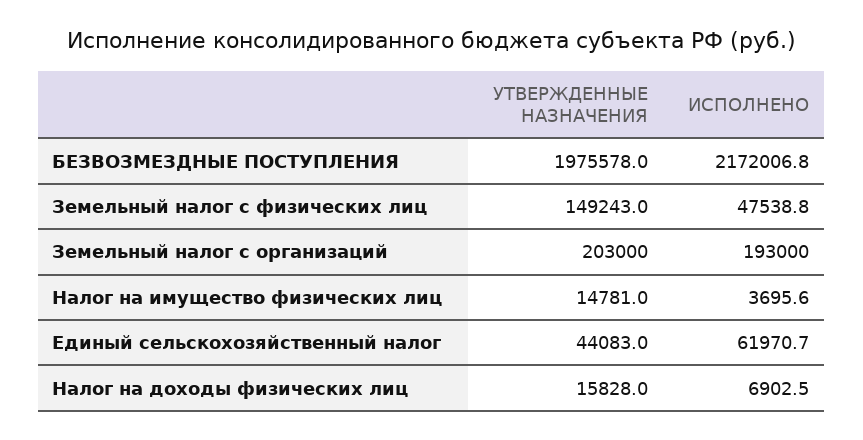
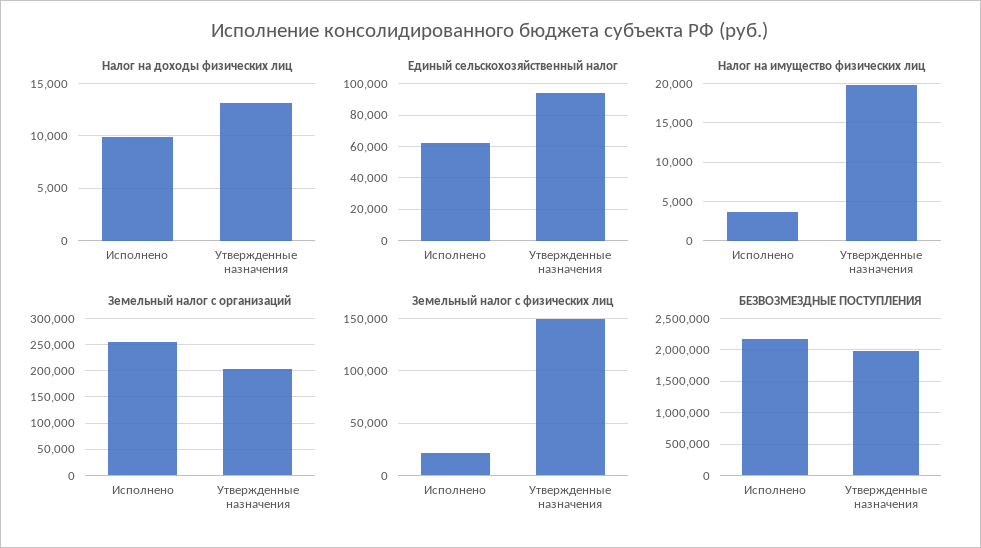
  {
    "БЕЗВОЗМЕЗДНЫЕ ПОСТУПЛЕНИЯ": {
      "УТВЕРЖДЕННЫЕ НАЗНАЧЕНИЯ": 1975578,
      "ИСПОЛНЕНО": 2172006.8
    },
    "Земельный налог с физических лиц": {
      "УТВЕРЖДЕННЫЕ НАЗНАЧЕНИЯ": 149243,
-     "ИСПОЛНЕНО": 47538.8
+     "ИСПОЛНЕНО": 20000
    },
    "Земельный налог с организаций": {
      "УТВЕРЖДЕННЫЕ НАЗНАЧЕНИЯ": 203000,
-     "ИСПОЛНЕНО": 193000
+     "ИСПОЛНЕНО": 250000
    },
    "Налог на имущество физических лиц": {
-     "УТВЕРЖДЕННЫЕ НАЗНАЧЕНИЯ": 14781,
+     "УТВЕРЖДЕННЫЕ НАЗНАЧЕНИЯ": 20000,
      "ИСПОЛНЕНО": 3695.6
    },
    "Единый сельскохозяйственный налог": {
-     "УТВЕРЖДЕННЫЕ НАЗНАЧЕНИЯ": 44083,
+     "УТВЕРЖДЕННЫЕ НАЗНАЧЕНИЯ": 95000,
      "ИСПОЛНЕНО": 61970.7
    },
    "Налог на доходы физических лиц": {
-     "УТВЕРЖДЕННЫЕ НАЗНАЧЕНИЯ": 15828,
+     "УТВЕРЖДЕННЫЕ НАЗНАЧЕНИЯ": 13000,
-     "ИСПОЛНЕНО": 6902.5
+     "ИСПОЛНЕНО": 10000
    }
  }

